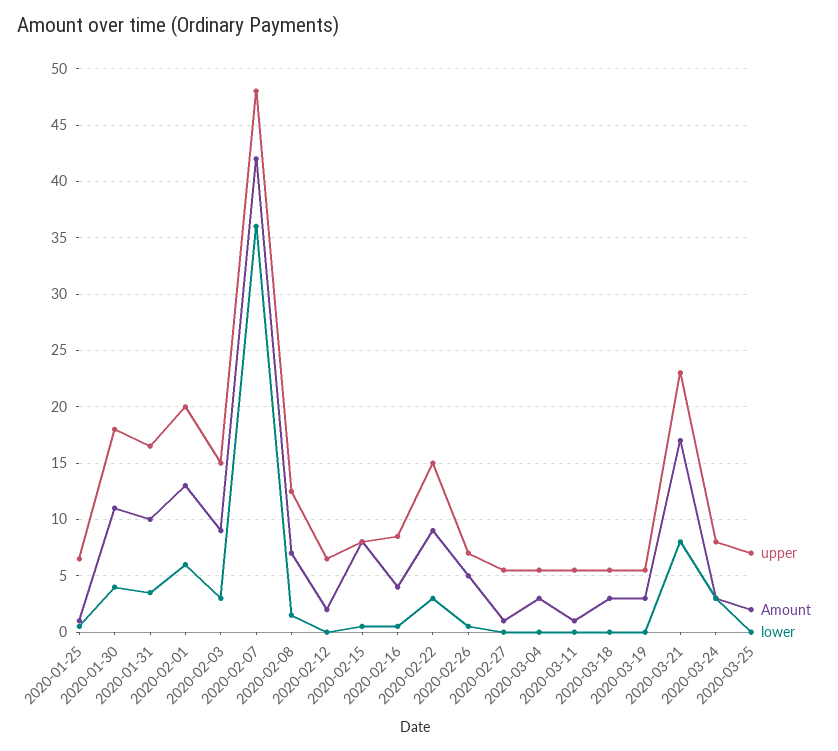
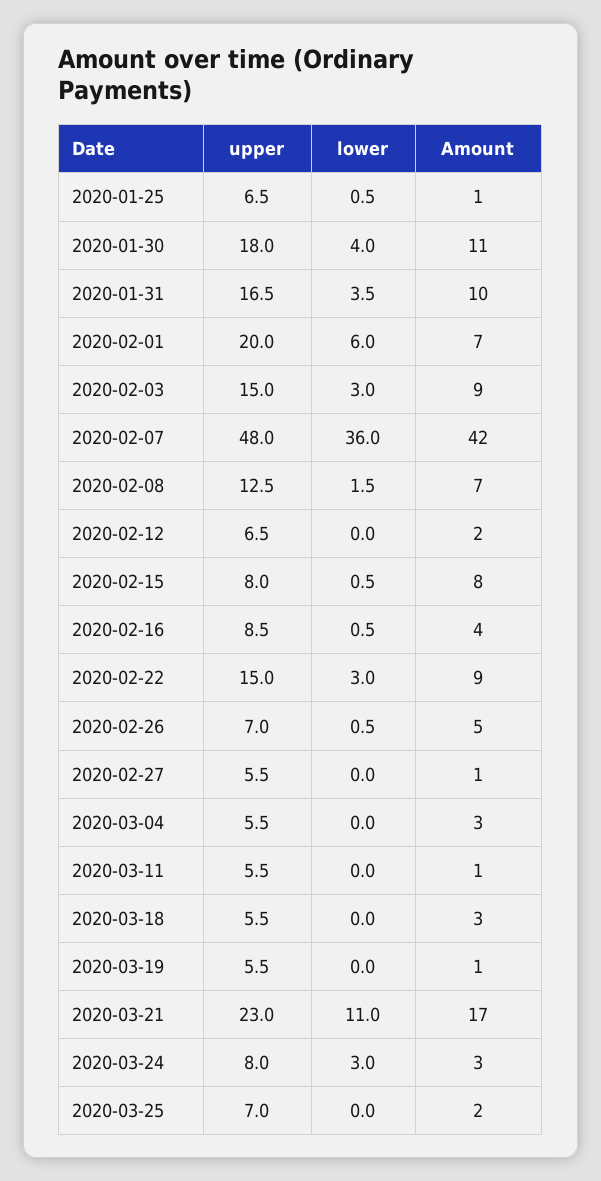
  {
    "upper": {
      "2020-01-25": 6.5,
      "2020-01-30": 18,
      "2020-01-31": 16.5,
      "2020-02-01": 20,
      "2020-02-03": 15,
      "2020-02-07": 48,
      "2020-02-08": 12.5,
      "2020-02-12": 6.5,
      "2020-02-15": 8,
      "2020-02-16": 8.5,
      "2020-02-22": 15,
      "2020-02-26": 7,
      "2020-02-27": 5.5,
      "2020-03-04": 5.5,
      "2020-03-11": 5.5,
      "2020-03-18": 5.5,
      "2020-03-19": 5.5,
      "2020-03-21": 23,
      "2020-03-24": 8,
      "2020-03-25": 7
    },
    "Amount": {
      "2020-01-25": 1,
      "2020-01-30": 11,
      "2020-01-31": 10,
-     "2020-02-01": 13,
+     "2020-02-01": 7,
      "2020-02-03": 9,
      "2020-02-07": 42,
      "2020-02-08": 7,
      "2020-02-12": 2,
      "2020-02-15": 8,
      "2020-02-16": 4,
      "2020-02-22": 9,
      "2020-02-26": 5,
      "2020-02-27": 1,
      "2020-03-04": 3,
      "2020-03-11": 1,
      "2020-03-18": 3,
-     "2020-03-19": 3,
+     "2020-03-19": 1,
      "2020-03-21": 17,
      "2020-03-24": 3,
      "2020-03-25": 2
    },
    "lower": {
      "2020-01-25": 0.5,
      "2020-01-30": 4,
      "2020-01-31": 3.5,
      "2020-02-01": 6,
      "2020-02-03": 3,
      "2020-02-07": 36,
      "2020-02-08": 1.5,
      "2020-02-12": 0,
      "2020-02-15": 0.5,
      "2020-02-16": 0.5,
      "2020-02-22": 3,
      "2020-02-26": 0.5,
      "2020-02-27": 0,
      "2020-03-04": 0,
      "2020-03-11": 0,
      "2020-03-18": 0,
      "2020-03-19": 0,
-     "2020-03-21": 8,
+     "2020-03-21": 11,
      "2020-03-24": 3,
      "2020-03-25": 0
    }
  }

